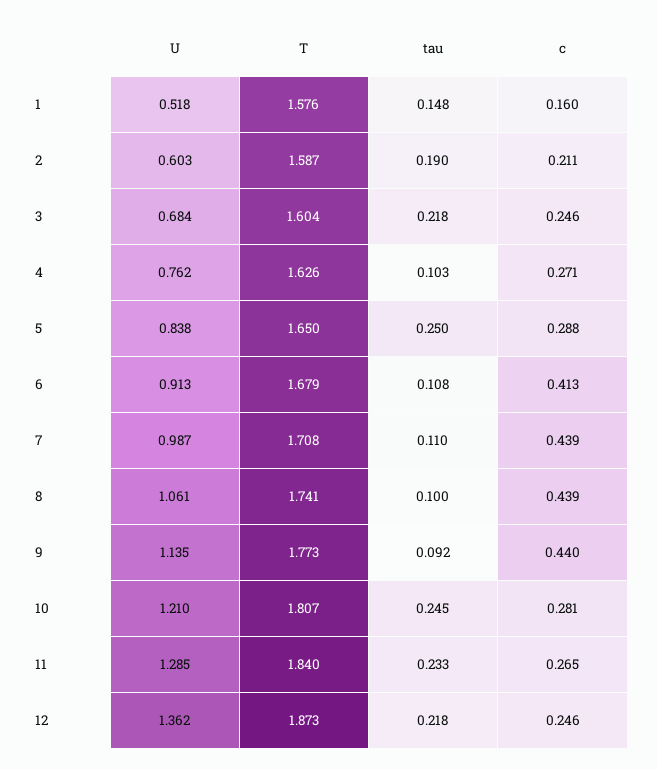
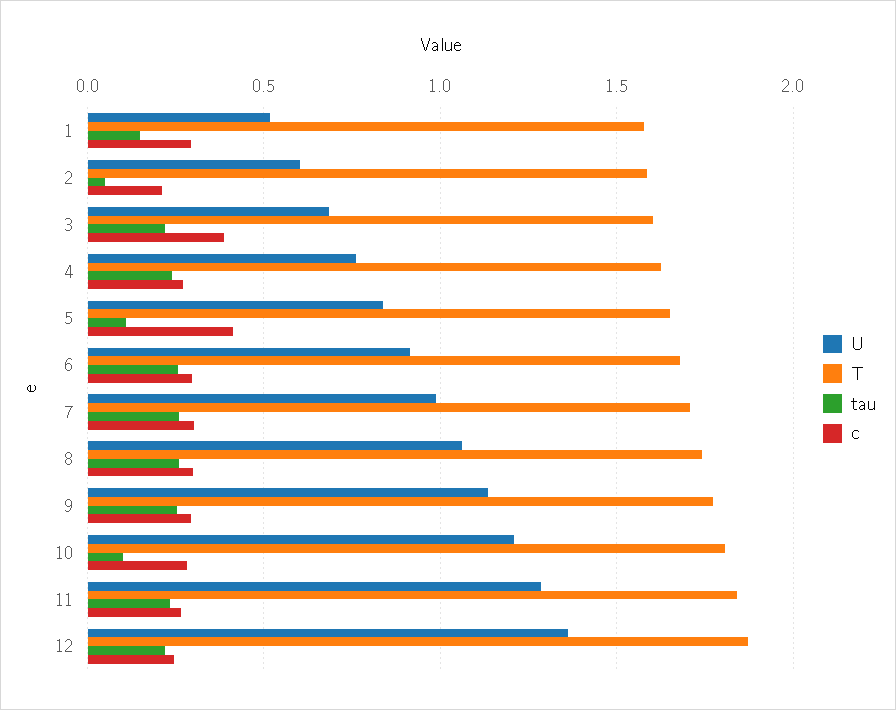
  {
    "U": {
      "1": 0.518,
      "2": 0.603,
      "3": 0.684,
      "4": 0.762,
      "5": 0.838,
      "6": 0.913,
      "7": 0.987,
      "8": 1.061,
      "9": 1.135,
      "10": 1.21,
      "11": 1.285,
      "12": 1.362
    },
    "T": {
      "1": 1.576,
      "2": 1.587,
      "3": 1.604,
      "4": 1.626,
      "5": 1.65,
      "6": 1.679,
      "7": 1.708,
      "8": 1.741,
      "9": 1.773,
      "10": 1.807,
      "11": 1.84,
      "12": 1.873
    },
    "tau": {
      "1": 0.148,
-     "2": 0.19,
+     "2": 0.05,
      "3": 0.218,
-     "4": 0.103,
+     "4": 0.25,
-     "5": 0.25,
+     "5": 0.1,
-     "6": 0.108,
+     "6": 0.25,
-     "7": 0.11,
+     "7": 0.25,
-     "8": 0.1,
+     "8": 0.25,
-     "9": 0.092,
+     "9": 0.25,
-     "10": 0.245,
+     "10": 0.1,
      "11": 0.233,
      "12": 0.218
    },
    "c": {
-     "1": 0.16,
+     "1": 0.3,
      "2": 0.211,
-     "3": 0.246,
+     "3": 0.4,
      "4": 0.271,
-     "5": 0.288,
+     "5": 0.4,
-     "6": 0.413,
+     "6": 0.3,
-     "7": 0.439,
+     "7": 0.3,
-     "8": 0.439,
+     "8": 0.3,
-     "9": 0.44,
+     "9": 0.3,
      "10": 0.281,
      "11": 0.265,
      "12": 0.246
    }
  }

